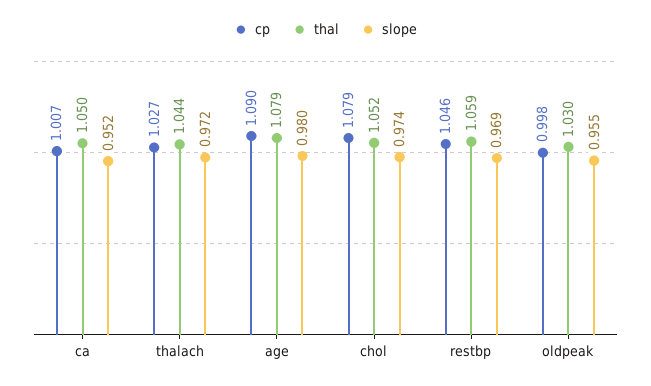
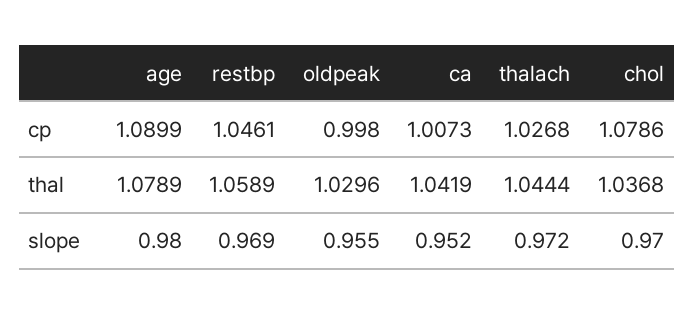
  {
    "cp": {
      "ca": 1.0073,
      "thalach": 1.0268,
      "age": 1.0899,
      "chol": 1.0786,
      "restbp": 1.0461,
      "oldpeak": 0.998
    },
    "thal": {
-     "ca": 1.05,
+     "ca": 1.0419,
      "thalach": 1.0444,
      "age": 1.0789,
-     "chol": 1.052,
+     "chol": 1.0368,
      "restbp": 1.0589,
      "oldpeak": 1.0296
    },
    "slope": {
      "ca": 0.952,
      "thalach": 0.972,
      "age": 0.98,
-     "chol": 0.974,
+     "chol": 0.97,
      "restbp": 0.969,
      "oldpeak": 0.955
    }
  }

